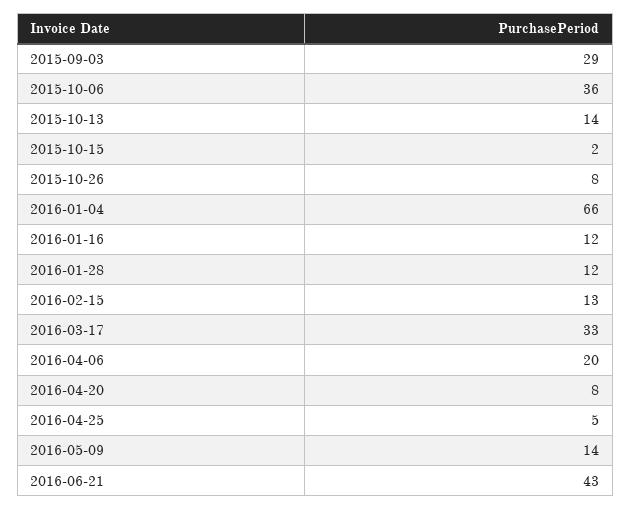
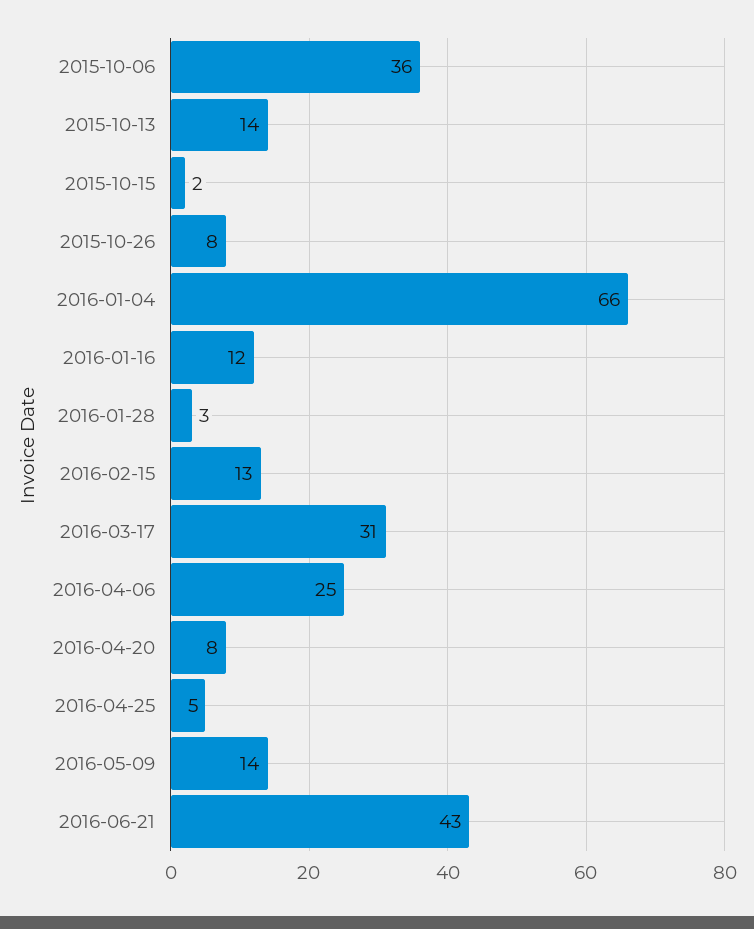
  {
-   "2015-09-03": 29,
    "2015-10-06": 36,
    "2015-10-13": 14,
    "2015-10-15": 2,
    "2015-10-26": 8,
    "2016-01-04": 66,
    "2016-01-16": 12,
-   "2016-01-28": 12,
+   "2016-01-28": 3,
    "2016-02-15": 13,
-   "2016-03-17": 33,
+   "2016-03-17": 31,
-   "2016-04-06": 20,
+   "2016-04-06": 25,
    "2016-04-20": 8,
    "2016-04-25": 5,
    "2016-05-09": 14,
    "2016-06-21": 43
  }

